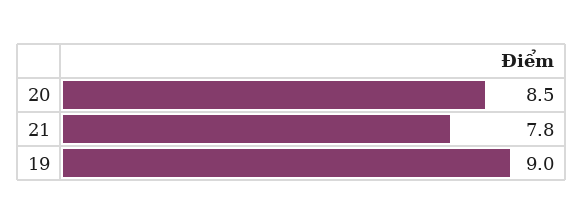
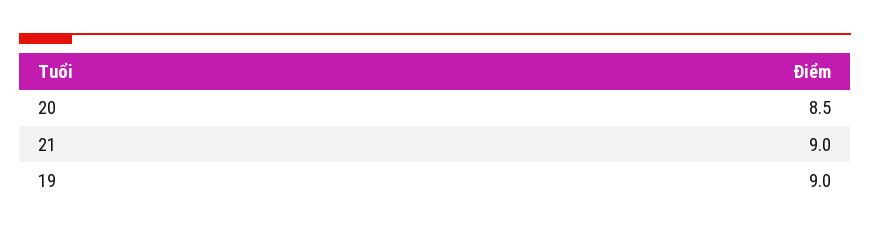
  {
    "20": 8.5,
-   "21": 7.8,
+   "21": 9,
    "19": 9
  }

